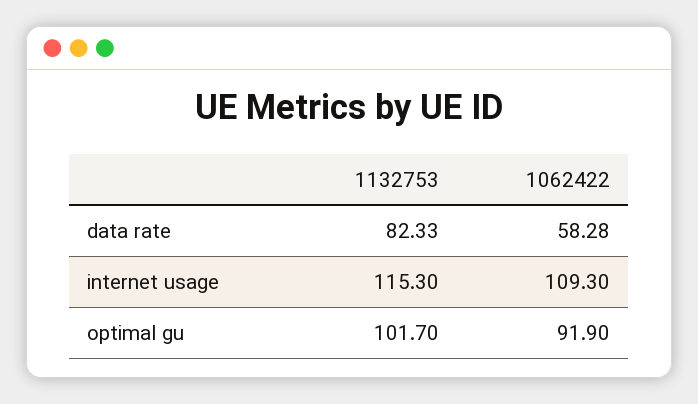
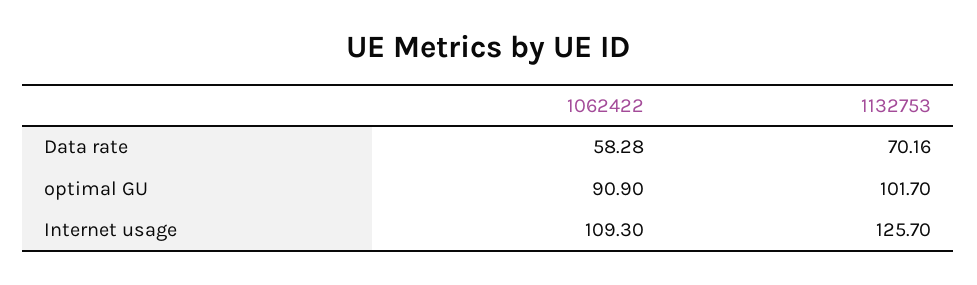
  {
    "1132753": {
-     "data rate": 82.33,
+     "data rate": 70.16,
-     "internet usage": 115.3,
+     "internet usage": 125.7,
      "optimal gu": 101.7
    },
    "1062422": {
      "data rate": 58.28,
      "internet usage": 109.3,
-     "optimal gu": 91.9
+     "optimal gu": 90.9
    }
  }

